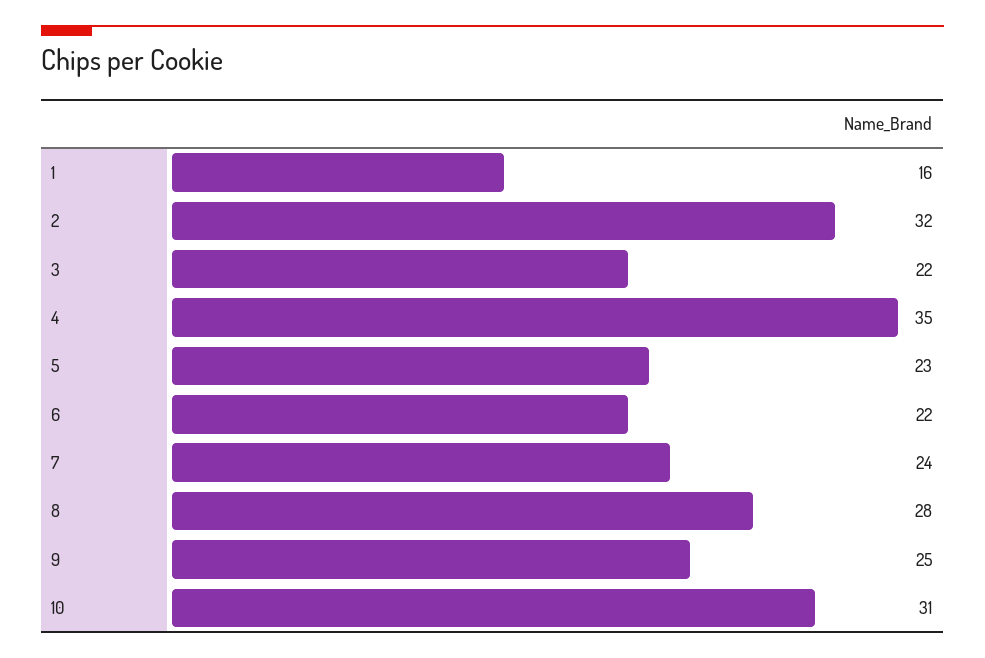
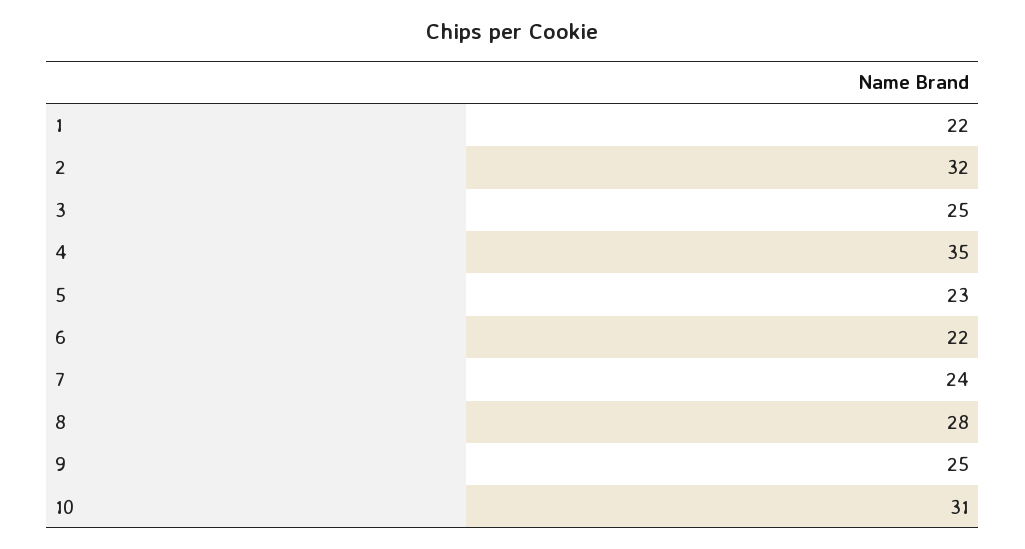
  {
-   "1": 16,
+   "1": 22,
    "2": 32,
-   "3": 22,
+   "3": 25,
    "4": 35,
    "5": 23,
    "6": 22,
    "7": 24,
    "8": 28,
    "9": 25,
    "10": 31
  }

